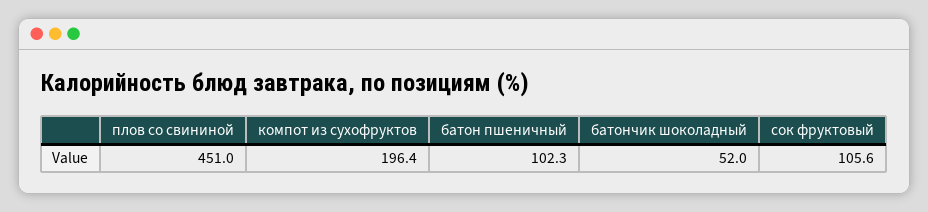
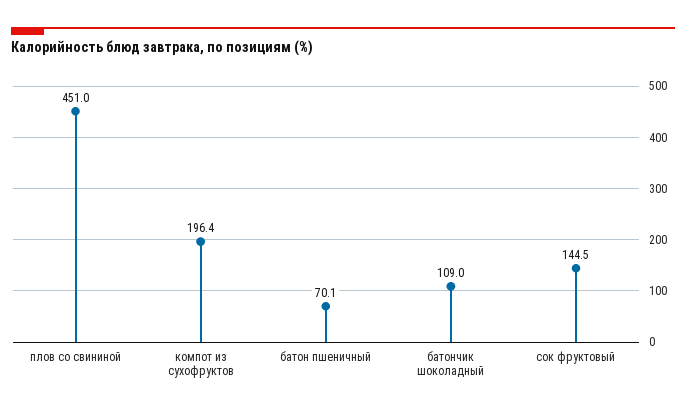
  {
    "плов со свининой": 451,
    "компот из сухофруктов": 196.4,
-   "батон пшеничный": 102.3,
+   "батон пшеничный": 70.1,
-   "батончик шоколадный": 52,
+   "батончик шоколадный": 109,
-   "сок фруктовый": 105.6
+   "сок фруктовый": 144.5
  }

